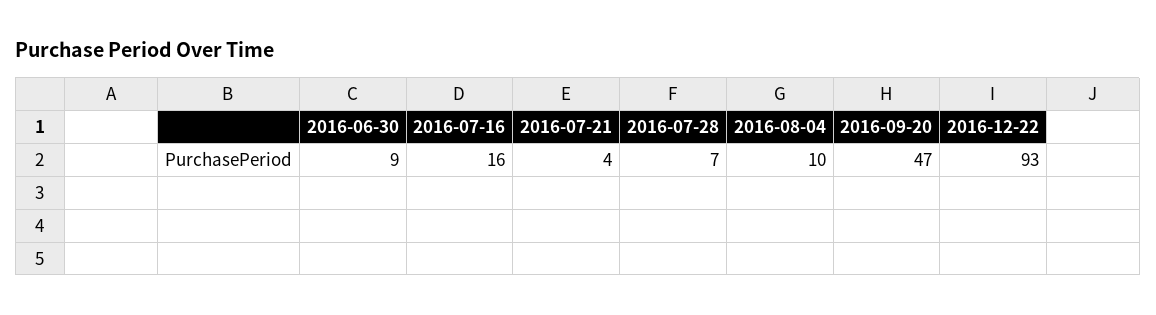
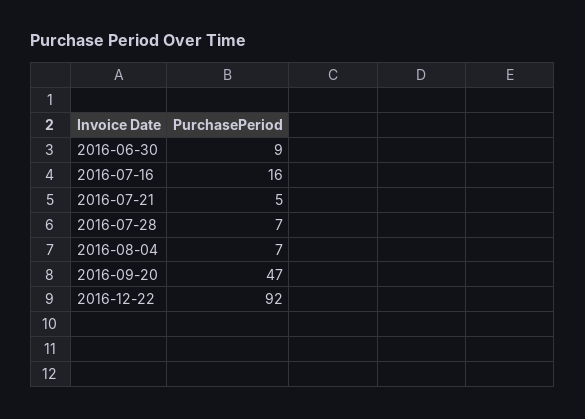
  {
    "2016-06-30": 9,
    "2016-07-16": 16,
-   "2016-07-21": 4,
+   "2016-07-21": 5,
    "2016-07-28": 7,
-   "2016-08-04": 10,
+   "2016-08-04": 7,
    "2016-09-20": 47,
-   "2016-12-22": 93
+   "2016-12-22": 92
  }

